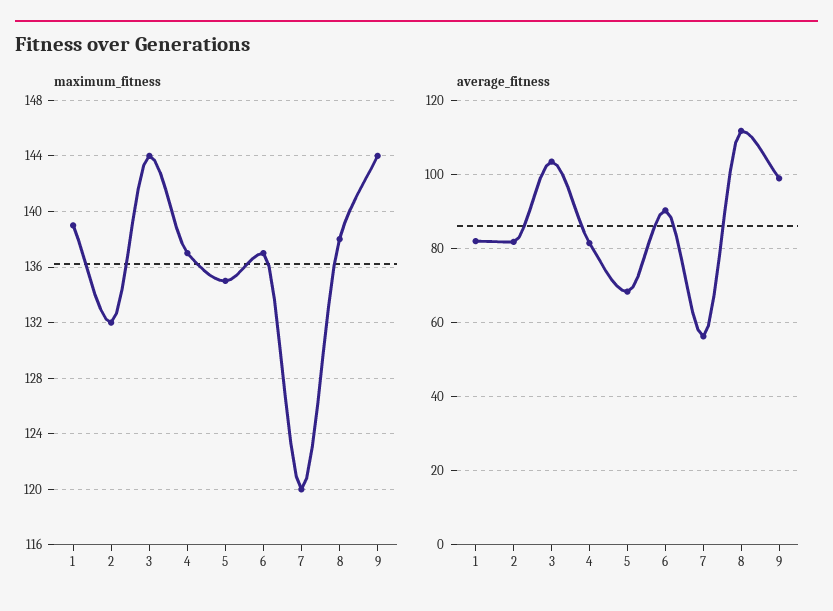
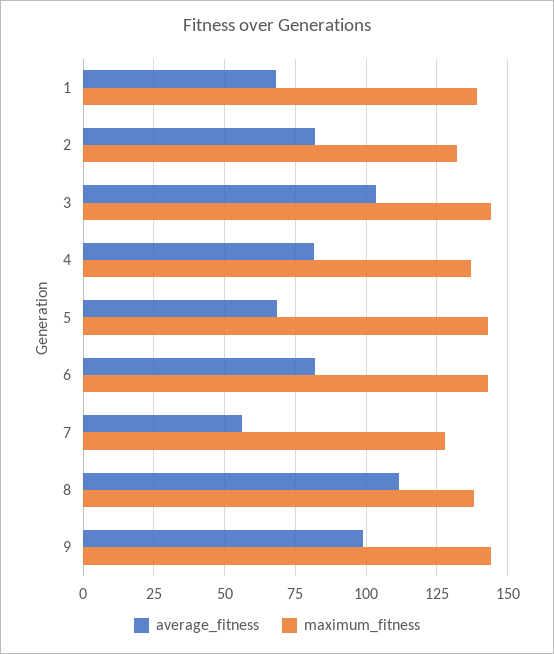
  {
    "maximum_fitness": {
      "1": 139,
      "2": 132,
      "3": 144,
      "4": 137,
-     "5": 135,
+     "5": 142.5,
-     "6": 137,
+     "6": 142.5,
-     "7": 120,
+     "7": 127.5,
      "8": 138,
      "9": 144
    },
    "average_fitness": {
-     "1": 82,
+     "1": 67.5,
      "2": 82,
      "3": 104,
      "4": 82,
      "5": 68,
-     "6": 90,
+     "6": 82.5,
      "7": 56,
      "8": 112,
      "9": 98
    }
  }

